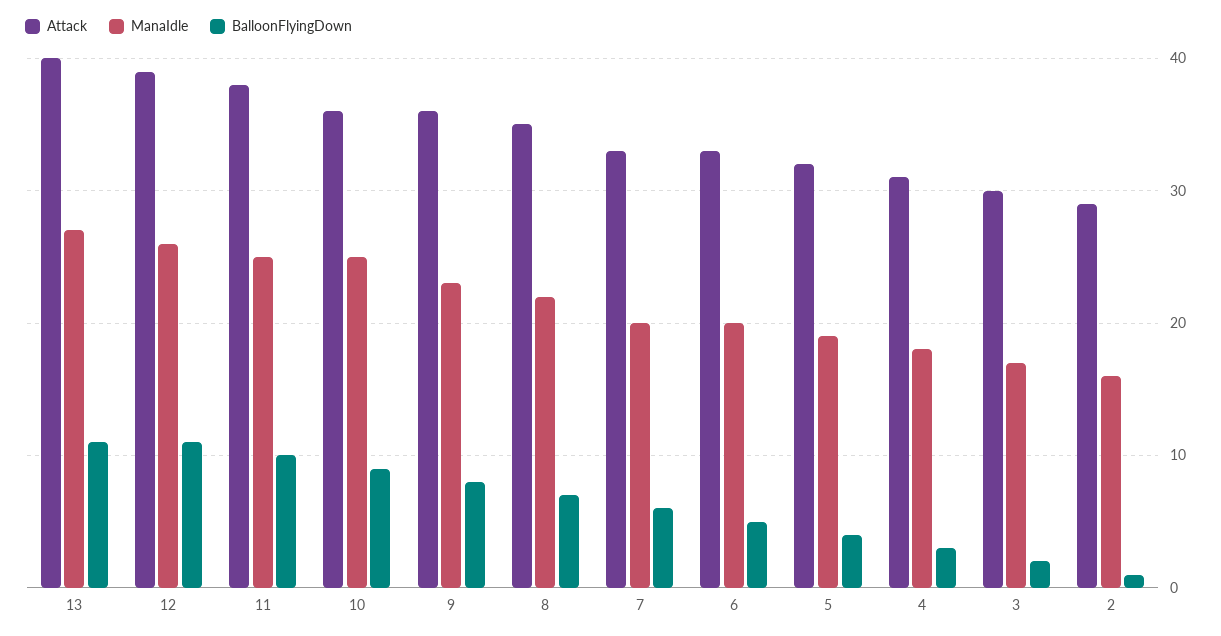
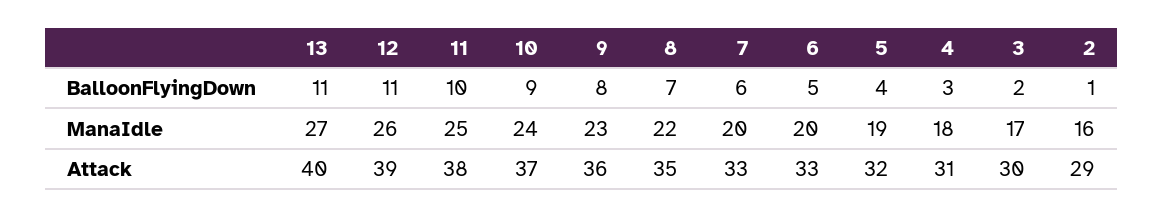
  {
    "Attack": {
      "13": 40,
      "12": 39,
      "11": 38,
-     "10": 36,
+     "10": 37,
      "9": 36,
      "8": 35,
      "7": 33,
      "6": 33,
      "5": 32,
      "4": 31,
      "3": 30,
      "2": 29
    },
    "ManaIdle": {
      "13": 27,
      "12": 26,
      "11": 25,
-     "10": 25,
+     "10": 24,
      "9": 23,
      "8": 22,
      "7": 20,
      "6": 20,
      "5": 19,
      "4": 18,
      "3": 17,
      "2": 16
    },
    "BalloonFlyingDown": {
      "13": 11,
      "12": 11,
      "11": 10,
      "10": 9,
      "9": 8,
      "8": 7,
      "7": 6,
      "6": 5,
      "5": 4,
      "4": 3,
      "3": 2,
      "2": 1
    }
  }

